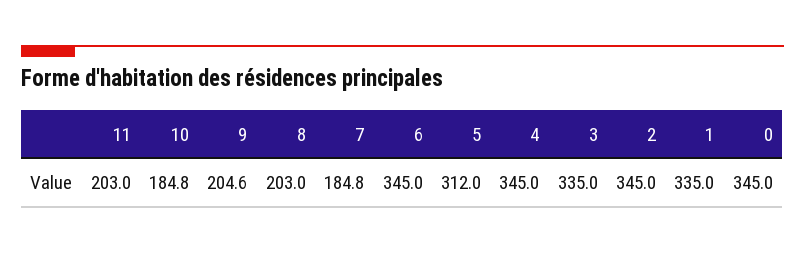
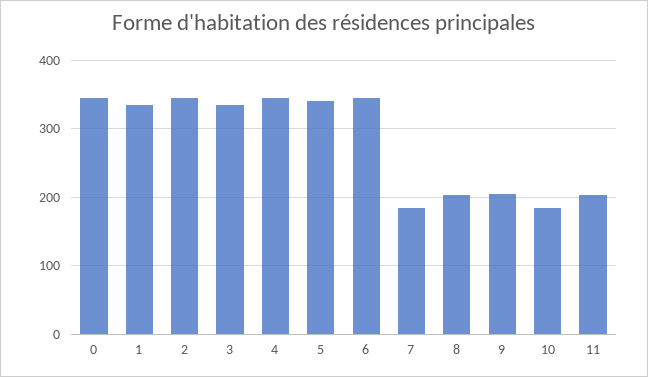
  {
    "11": 203,
    "10": 184.8,
    "9": 204.6,
    "8": 203,
    "7": 184.8,
    "6": 345,
-   "5": 312,
+   "5": 340,
    "4": 345,
    "3": 335,
    "2": 345,
    "1": 335,
    "0": 345
  }

